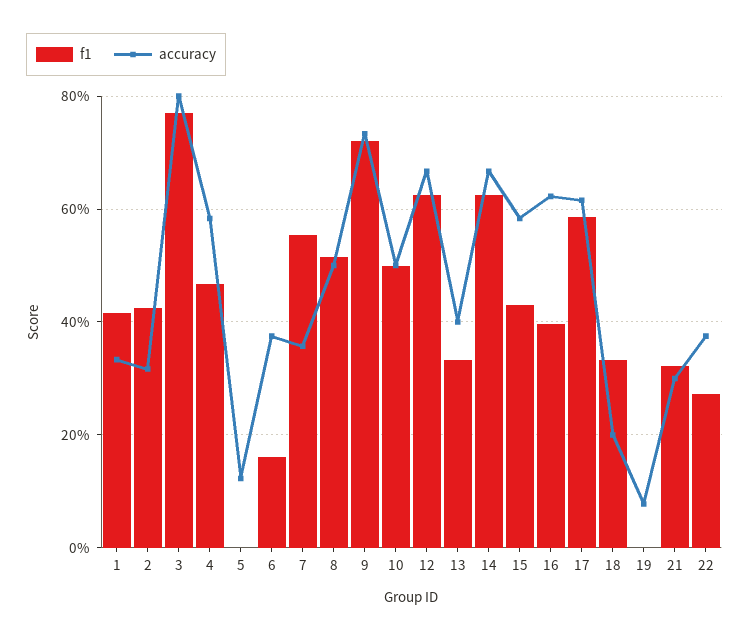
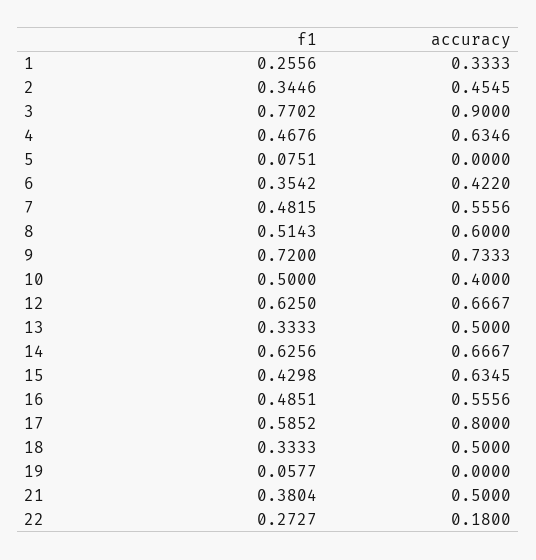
  {
    "f1": {
-     "1": 0.42,
+     "1": 0.2556,
-     "2": 0.42,
+     "2": 0.3446,
      "3": 0.7702,
      "4": 0.4676,
-     "5": 0,
+     "5": 0.0751,
-     "6": 0.16,
+     "6": 0.3542,
-     "7": 0.56,
+     "7": 0.4815,
      "8": 0.5143,
      "9": 0.72,
      "10": 0.5,
      "12": 0.625,
      "13": 0.3333,
      "14": 0.6256,
      "15": 0.4298,
-     "16": 0.4,
+     "16": 0.4851,
      "17": 0.5852,
      "18": 0.3333,
-     "19": 0,
+     "19": 0.0577,
-     "21": 0.32,
+     "21": 0.3804,
      "22": 0.2727
    },
    "accuracy": {
      "1": 0.3333,
-     "2": 0.32,
+     "2": 0.4545,
-     "3": 0.8,
+     "3": 0.9,
-     "4": 0.58,
+     "4": 0.6346,
-     "5": 0.12,
+     "5": 0,
-     "6": 0.38,
+     "6": 0.422,
-     "7": 0.36,
+     "7": 0.5556,
-     "8": 0.5,
+     "8": 0.6,
      "9": 0.7333,
-     "10": 0.5,
+     "10": 0.4,
      "12": 0.6667,
-     "13": 0.4,
+     "13": 0.5,
      "14": 0.6667,
-     "15": 0.58,
+     "15": 0.6345,
-     "16": 0.62,
+     "16": 0.5556,
-     "17": 0.62,
+     "17": 0.8,
-     "18": 0.2,
+     "18": 0.5,
-     "19": 0.08,
+     "19": 0,
-     "21": 0.3,
+     "21": 0.5,
-     "22": 0.38
+     "22": 0.18
    }
  }

